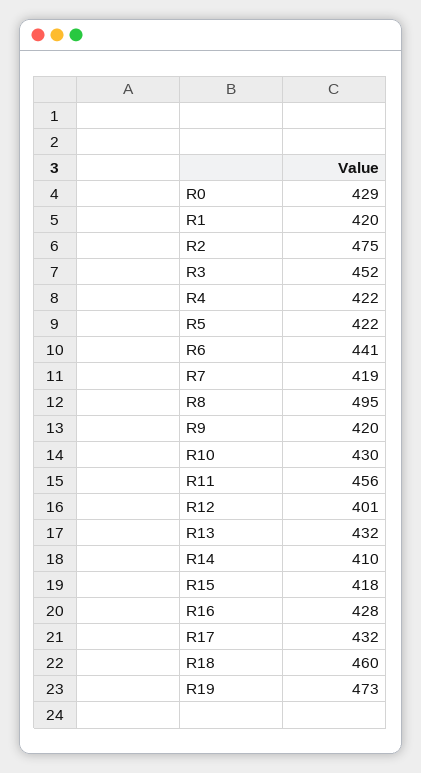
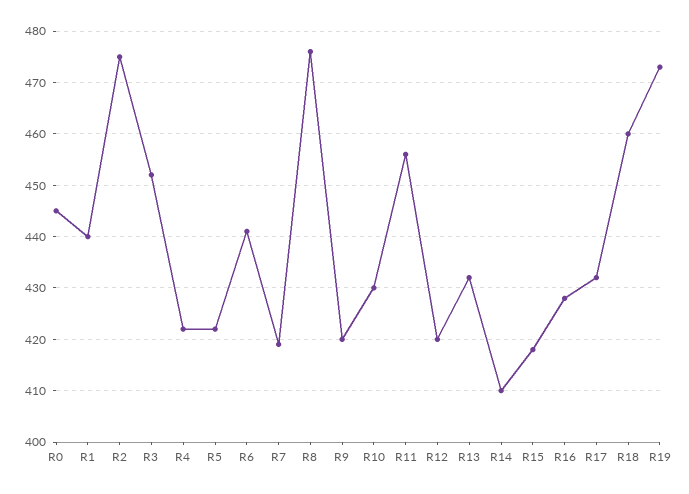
  {
-   "R0": 429,
+   "R0": 445,
-   "R1": 420,
+   "R1": 440,
    "R2": 475,
    "R3": 452,
    "R4": 422,
    "R5": 422,
    "R6": 441,
    "R7": 419,
-   "R8": 495,
+   "R8": 475,
    "R9": 420,
    "R10": 430,
    "R11": 456,
-   "R12": 401,
+   "R12": 420,
    "R13": 432,
    "R14": 410,
    "R15": 418,
    "R16": 428,
    "R17": 432,
    "R18": 460,
    "R19": 473
  }

